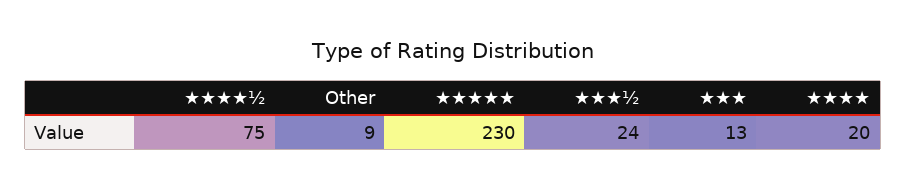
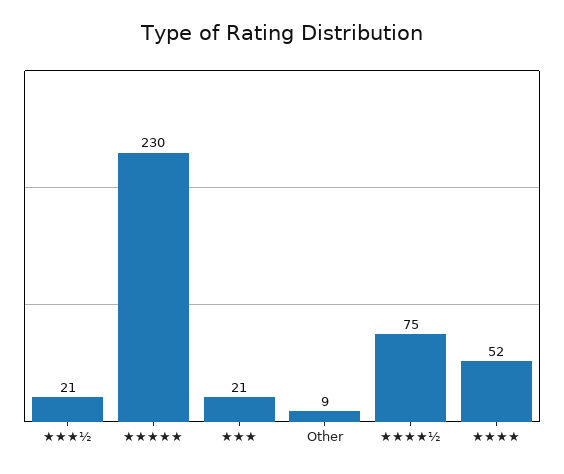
  {
    "★★★★½": 75,
    "Other": 9,
    "★★★★★": 230,
-   "★★★½": 24,
+   "★★★½": 21,
-   "★★★": 13,
+   "★★★": 21,
-   "★★★★": 20
+   "★★★★": 52
  }

